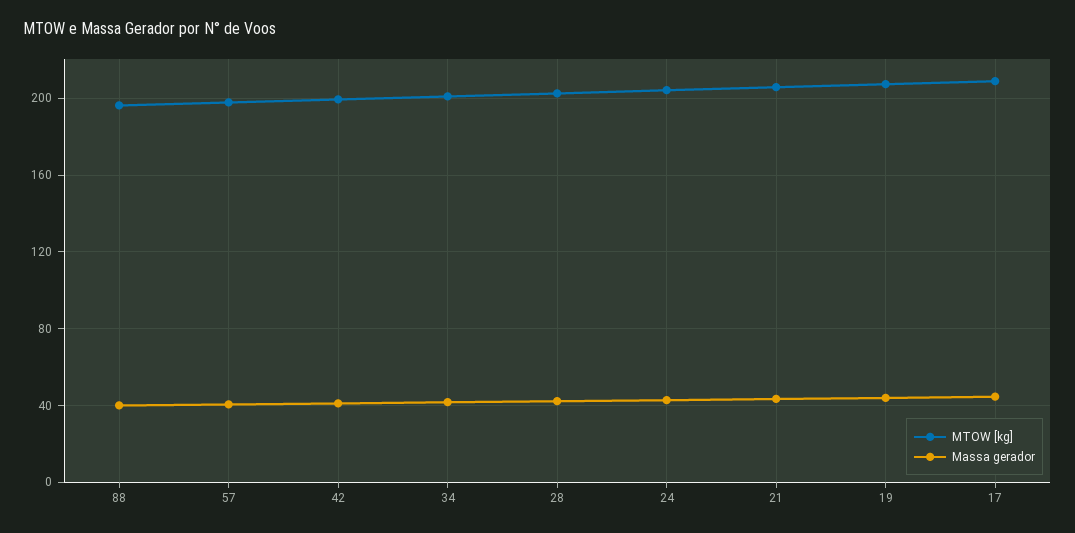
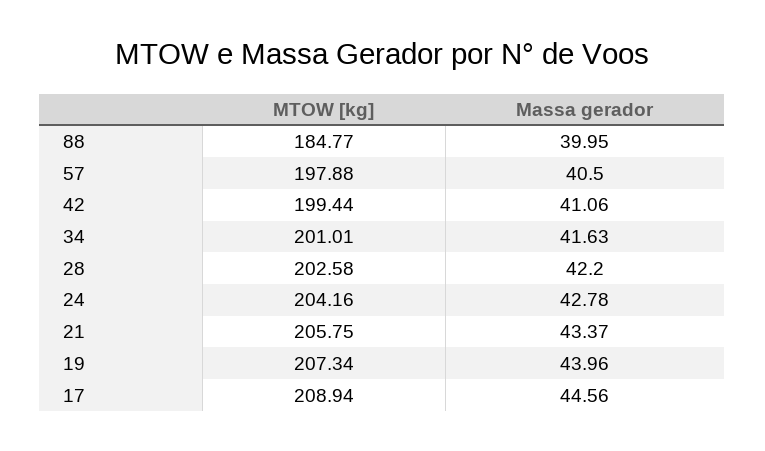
  {
    "MTOW [kg]": {
-     "88": 195,
+     "88": 184.77,
      "57": 197.88,
      "42": 199.44,
      "34": 201.01,
      "28": 202.58,
      "24": 204.16,
      "21": 205.75,
      "19": 207.34,
      "17": 208.94
    },
    "Massa gerador": {
      "88": 39.95,
      "57": 40.5,
      "42": 41.06,
      "34": 41.63,
      "28": 42.2,
      "24": 42.78,
      "21": 43.37,
      "19": 43.96,
      "17": 44.56
    }
  }

